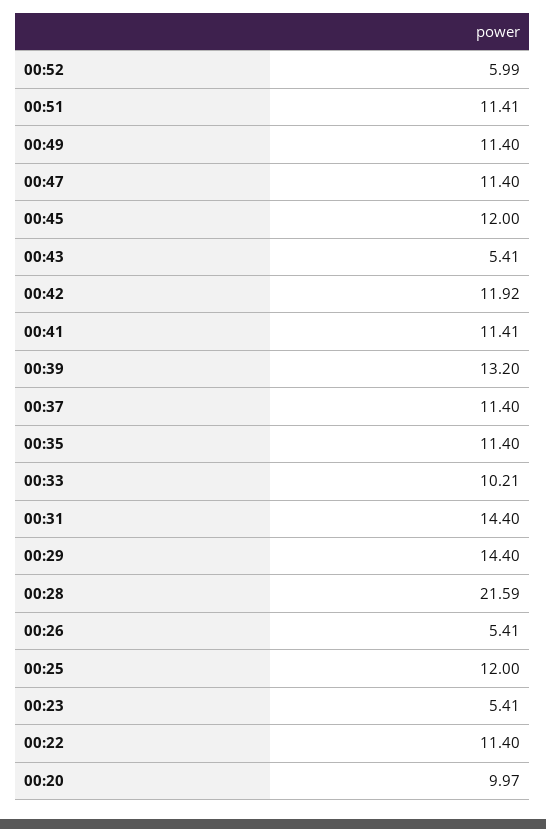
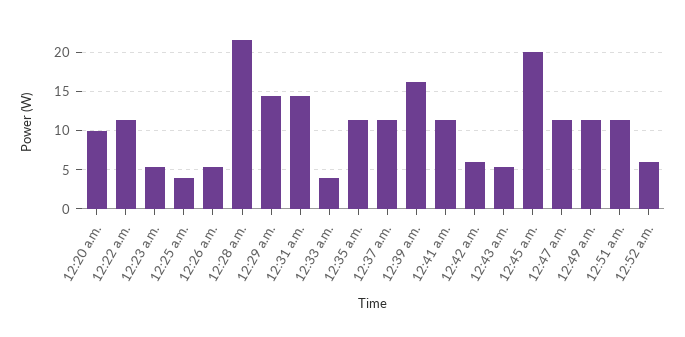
  {
    "00:52": 5.99,
    "00:51": 11.41,
    "00:49": 11.4,
    "00:47": 11.4,
-   "00:45": 12,
+   "00:45": 20,
    "00:43": 5.41,
-   "00:42": 11.92,
+   "00:42": 6,
    "00:41": 11.41,
-   "00:39": 13.2,
+   "00:39": 16,
    "00:37": 11.4,
    "00:35": 11.4,
-   "00:33": 10.21,
+   "00:33": 4,
    "00:31": 14.4,
    "00:29": 14.4,
    "00:28": 21.59,
    "00:26": 5.41,
-   "00:25": 12,
+   "00:25": 4,
    "00:23": 5.41,
    "00:22": 11.4,
    "00:20": 9.97
  }

